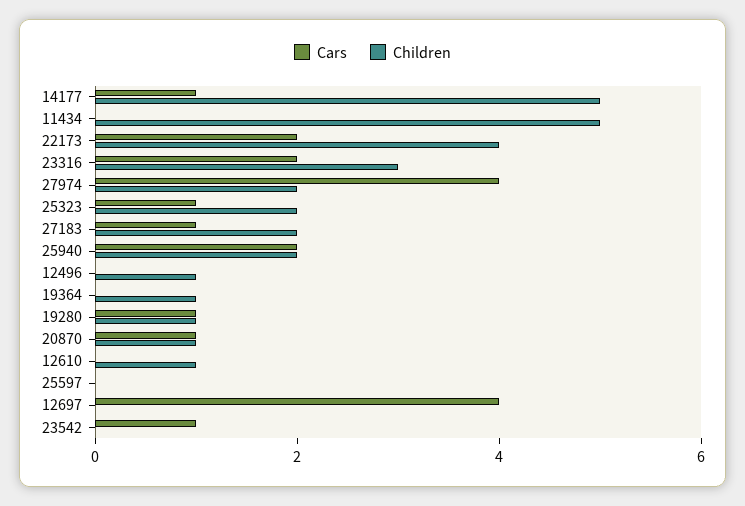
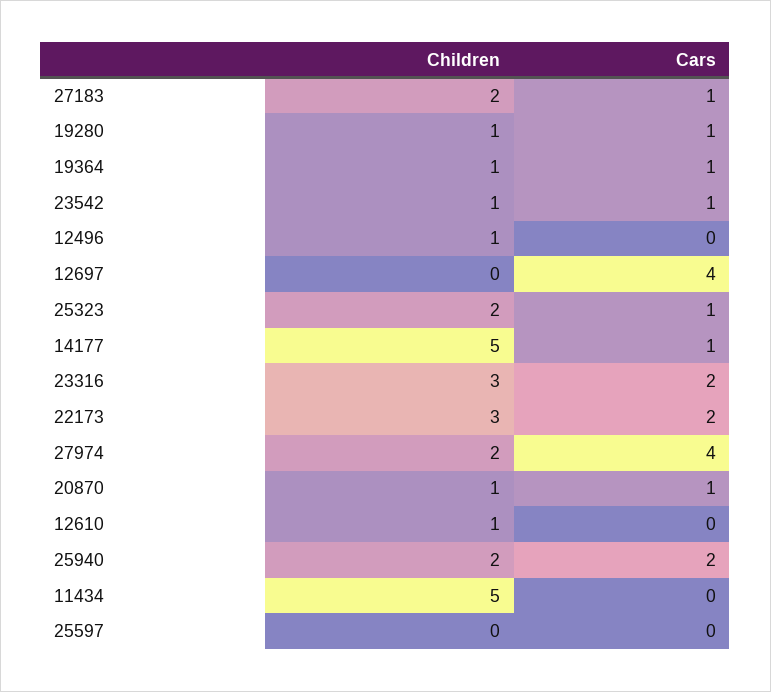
  {
    "Cars": {
      "14177": 1,
      "11434": 0,
      "22173": 2,
      "23316": 2,
      "27974": 4,
      "25323": 1,
      "27183": 1,
      "25940": 2,
      "12496": 0,
-     "19364": 0,
+     "19364": 1,
      "19280": 1,
      "20870": 1,
      "12610": 0,
      "25597": 0,
      "12697": 4,
      "23542": 1
    },
    "Children": {
      "14177": 5,
      "11434": 5,
-     "22173": 4,
+     "22173": 3,
      "23316": 3,
      "27974": 2,
      "25323": 2,
      "27183": 2,
      "25940": 2,
      "12496": 1,
      "19364": 1,
      "19280": 1,
      "20870": 1,
      "12610": 1,
      "25597": 0,
      "12697": 0,
-     "23542": 0
+     "23542": 1
    }
  }

